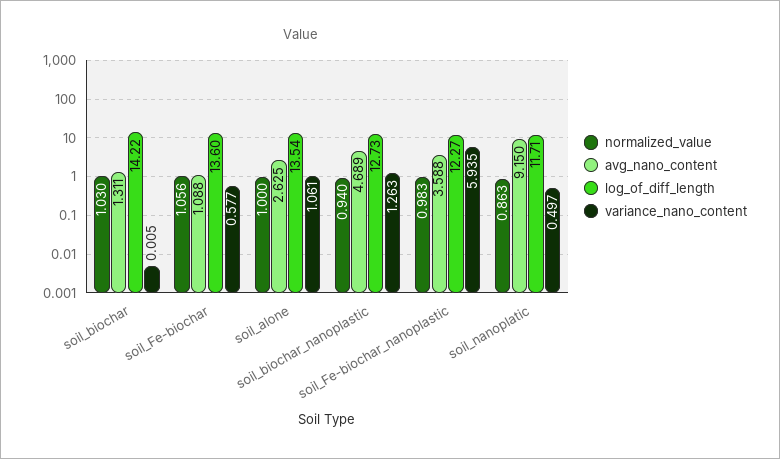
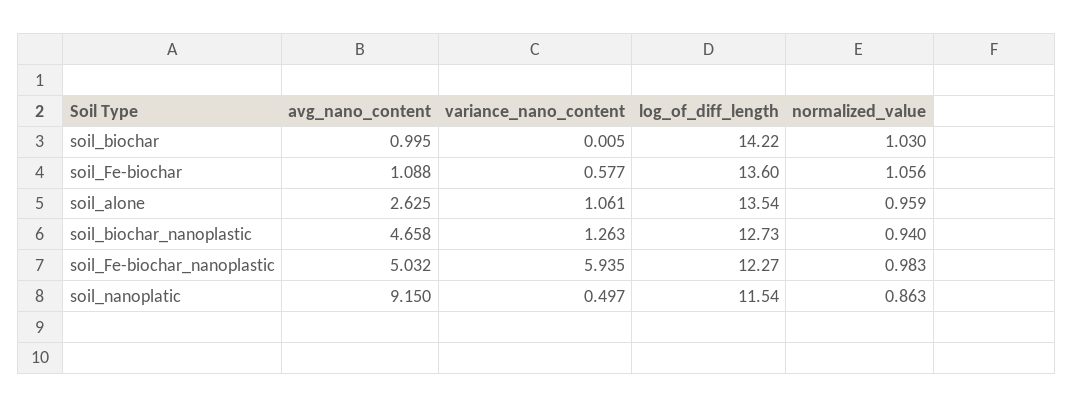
  {
    "normalized_value": {
      "soil_biochar": 1.03,
      "soil_Fe-biochar": 1.056,
-     "soil_alone": 1,
+     "soil_alone": 0.959,
      "soil_biochar_nanoplastic": 0.94,
      "soil_Fe-biochar_nanoplastic": 0.983,
      "soil_nanoplatic": 0.863
    },
    "avg_nano_content": {
-     "soil_biochar": 1.311,
+     "soil_biochar": 0.995,
      "soil_Fe-biochar": 1.088,
      "soil_alone": 2.625,
-     "soil_biochar_nanoplastic": 4.689,
+     "soil_biochar_nanoplastic": 4.658,
-     "soil_Fe-biochar_nanoplastic": 3.588,
+     "soil_Fe-biochar_nanoplastic": 5.032,
      "soil_nanoplatic": 9.15
    },
    "log_of_diff_length": {
      "soil_biochar": 14.22,
      "soil_Fe-biochar": 13.6,
      "soil_alone": 13.54,
      "soil_biochar_nanoplastic": 12.73,
      "soil_Fe-biochar_nanoplastic": 12.27,
-     "soil_nanoplatic": 11.71
+     "soil_nanoplatic": 11.54
    },
    "variance_nano_content": {
      "soil_biochar": 0.005,
      "soil_Fe-biochar": 0.577,
      "soil_alone": 1.061,
      "soil_biochar_nanoplastic": 1.263,
      "soil_Fe-biochar_nanoplastic": 5.935,
      "soil_nanoplatic": 0.497
    }
  }

